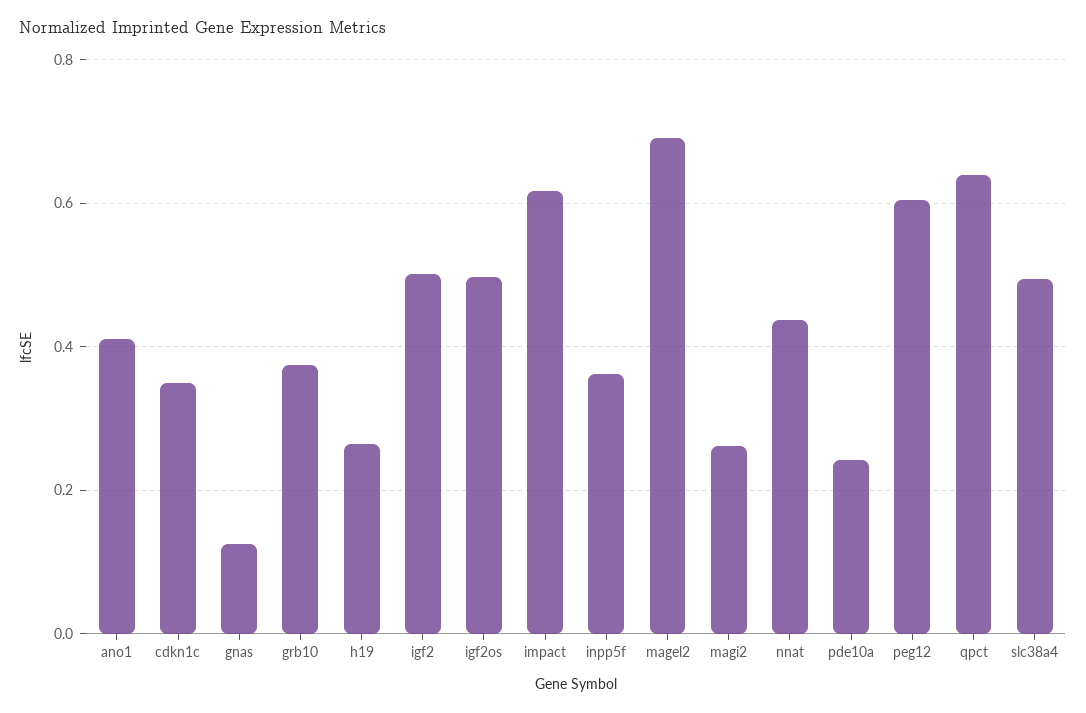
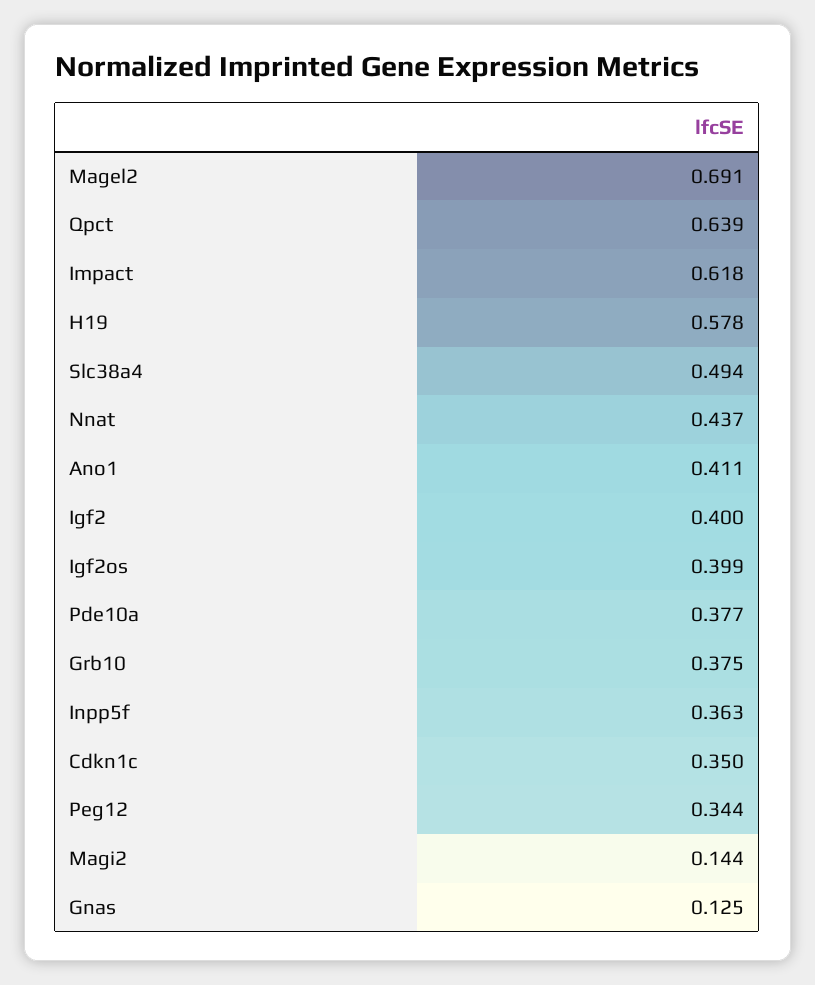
  {
    "ano1": 0.411,
    "cdkn1c": 0.35,
    "gnas": 0.125,
    "grb10": 0.375,
-   "h19": 0.26,
+   "h19": 0.578,
-   "igf2": 0.5,
+   "igf2": 0.4,
-   "igf2os": 0.5,
+   "igf2os": 0.399,
    "impact": 0.618,
    "inpp5f": 0.363,
    "magel2": 0.691,
-   "magi2": 0.26,
+   "magi2": 0.144,
    "nnat": 0.437,
-   "pde10a": 0.24,
+   "pde10a": 0.377,
-   "peg12": 0.6,
+   "peg12": 0.344,
    "qpct": 0.639,
    "slc38a4": 0.494
  }

